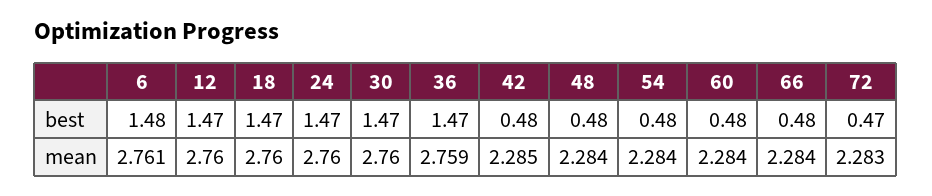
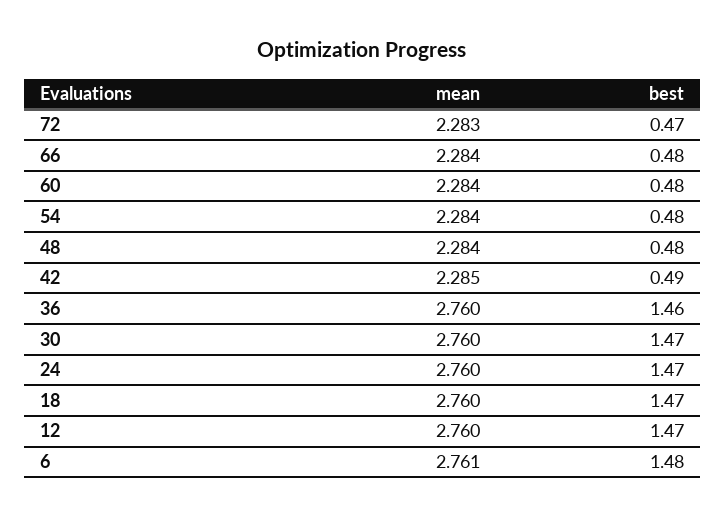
  {
    "6": {
      "best": 1.48,
      "mean": 2.761
    },
    "12": {
      "best": 1.47,
      "mean": 2.76
    },
    "18": {
      "best": 1.47,
      "mean": 2.76
    },
    "24": {
      "best": 1.47,
      "mean": 2.76
    },
    "30": {
      "best": 1.47,
      "mean": 2.76
    },
    "36": {
-     "best": 1.47,
+     "best": 1.46,
-     "mean": 2.759
+     "mean": 2.76
    },
    "42": {
-     "best": 0.48,
+     "best": 0.49,
      "mean": 2.285
    },
    "48": {
      "best": 0.48,
      "mean": 2.284
    },
    "54": {
      "best": 0.48,
      "mean": 2.284
    },
    "60": {
      "best": 0.48,
      "mean": 2.284
    },
    "66": {
      "best": 0.48,
      "mean": 2.284
    },
    "72": {
      "best": 0.47,
      "mean": 2.283
    }
  }

